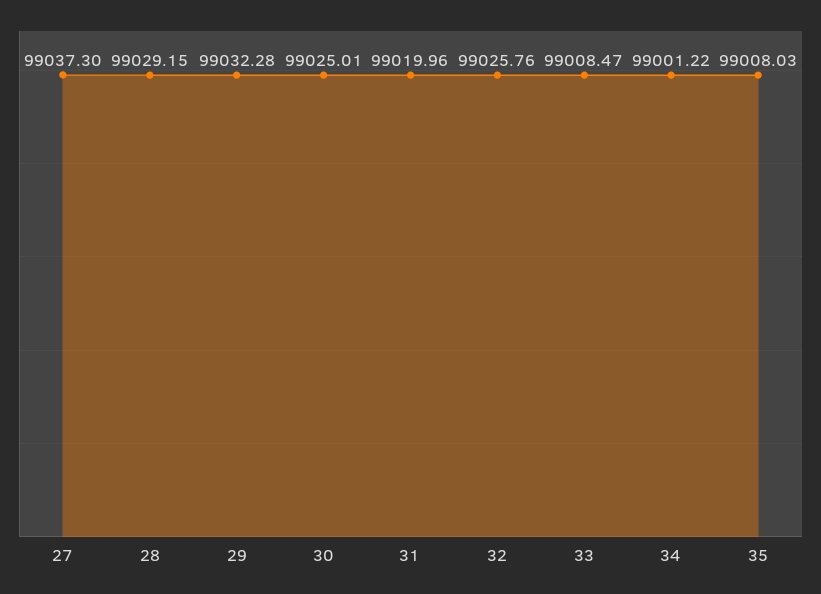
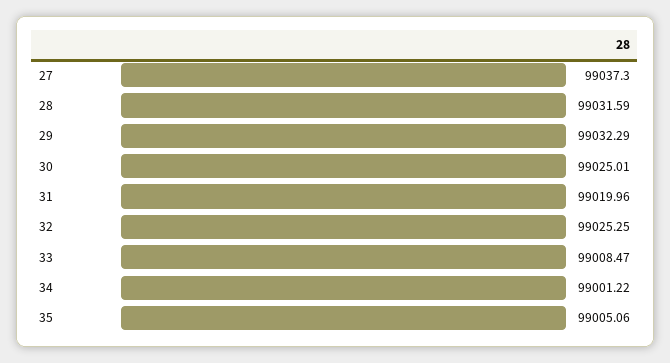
  {
    "27": 99037.3,
-   "28": 99029.15,
+   "28": 99031.59,
-   "29": 99032.28,
+   "29": 99032.29,
    "30": 99025.01,
    "31": 99019.96,
-   "32": 99025.76,
+   "32": 99025.25,
    "33": 99008.47,
    "34": 99001.22,
-   "35": 99008.03
+   "35": 99005.06
  }

